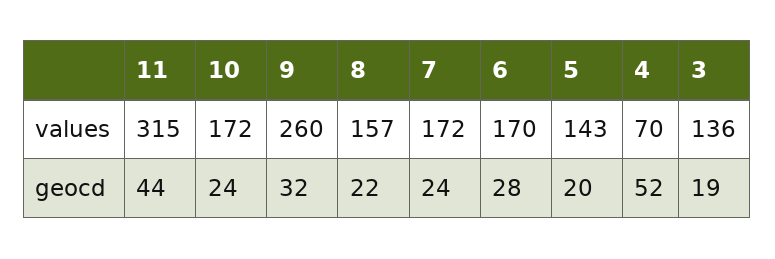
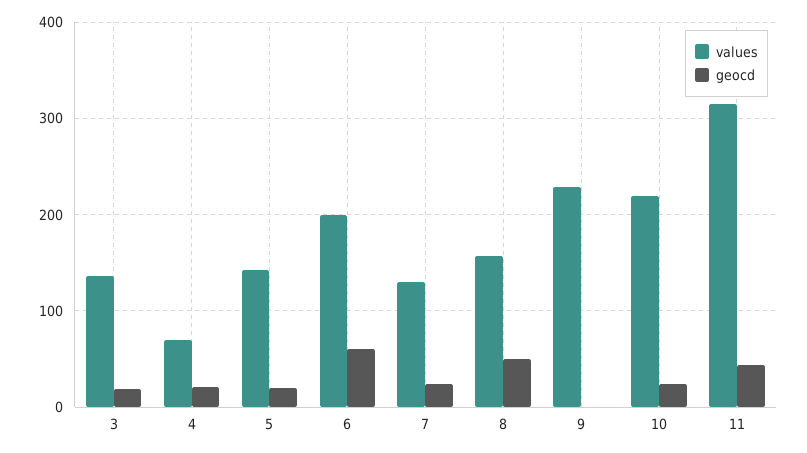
  {
    "values": {
      "11": 315,
-     "10": 172,
+     "10": 220,
-     "9": 260,
+     "9": 230,
      "8": 157,
-     "7": 172,
+     "7": 130,
-     "6": 170,
+     "6": 200,
      "5": 143,
      "4": 70,
      "3": 136
    },
    "geocd": {
      "11": 44,
      "10": 24,
-     "9": 32,
+     "9": 0,
-     "8": 22,
+     "8": 50,
      "7": 24,
-     "6": 28,
+     "6": 60,
      "5": 20,
-     "4": 52,
+     "4": 20,
      "3": 19
    }
  }

